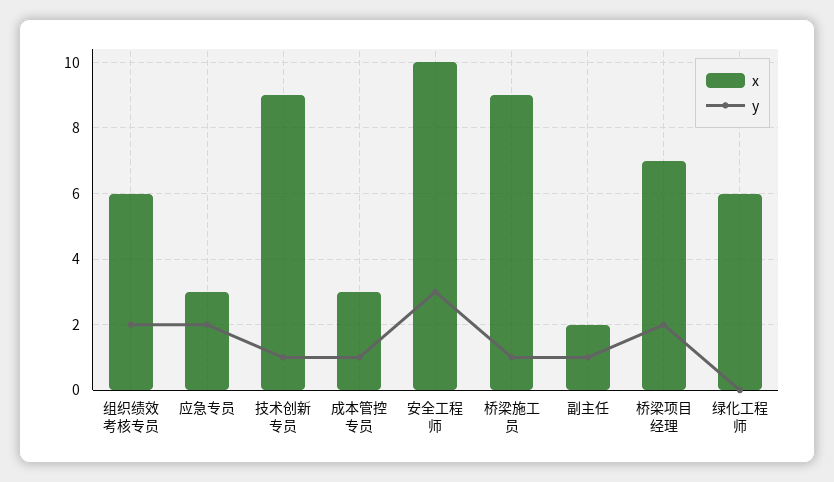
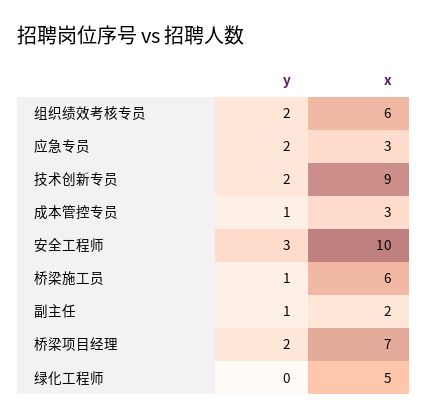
  {
    "x": {
      "组织绩效考核专员": 6,
      "应急专员": 3,
      "技术创新专员": 9,
      "成本管控专员": 3,
      "安全工程师": 10,
-     "桥梁施工员": 9,
+     "桥梁施工员": 6,
      "副主任": 2,
      "桥梁项目经理": 7,
-     "绿化工程师": 6
+     "绿化工程师": 5
    },
    "y": {
      "组织绩效考核专员": 2,
      "应急专员": 2,
-     "技术创新专员": 1,
+     "技术创新专员": 2,
      "成本管控专员": 1,
      "安全工程师": 3,
      "桥梁施工员": 1,
      "副主任": 1,
      "桥梁项目经理": 2,
      "绿化工程师": 0
    }
  }

